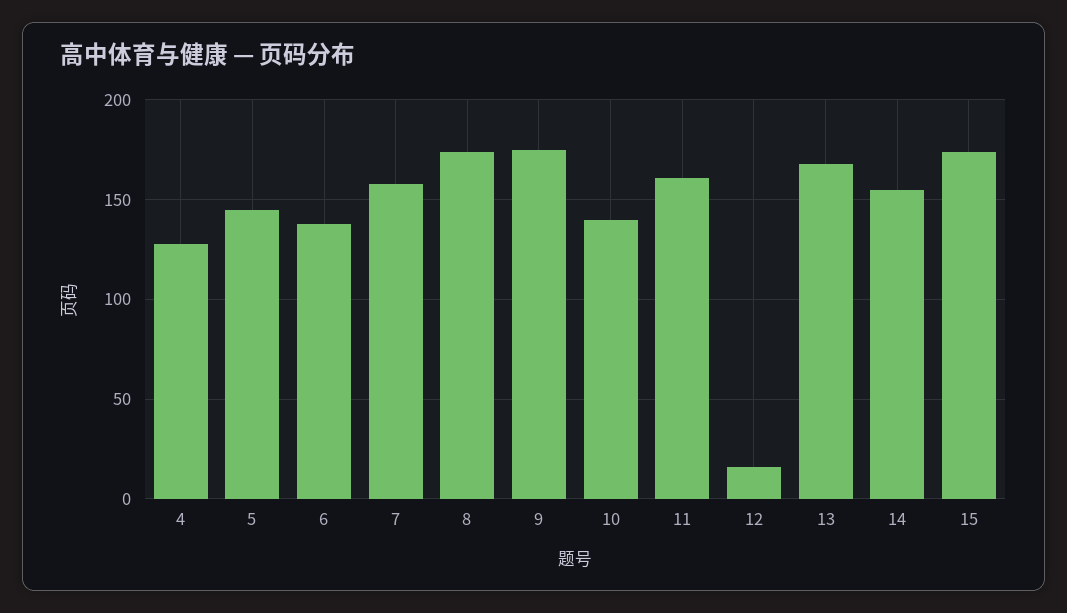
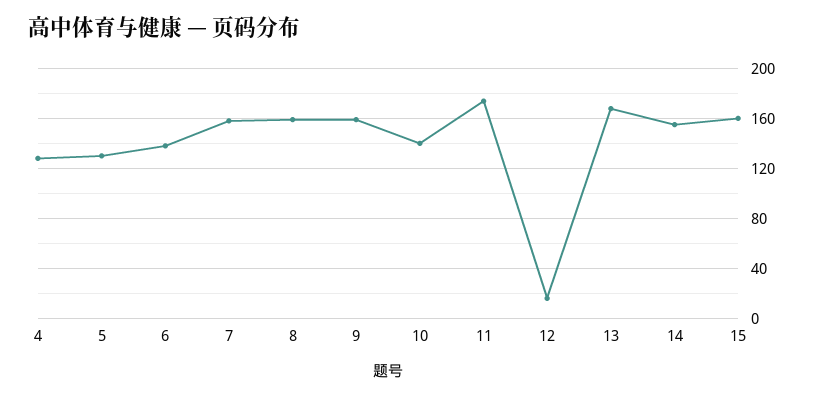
  {
    "4": 130,
-   "5": 145,
+   "5": 130,
    "6": 140,
    "7": 160,
-   "8": 175,
+   "8": 160,
-   "9": 175,
+   "9": 160,
    "10": 140,
-   "11": 160,
+   "11": 175,
    "12": 15,
    "13": 170,
    "14": 155,
-   "15": 175
+   "15": 160
  }

